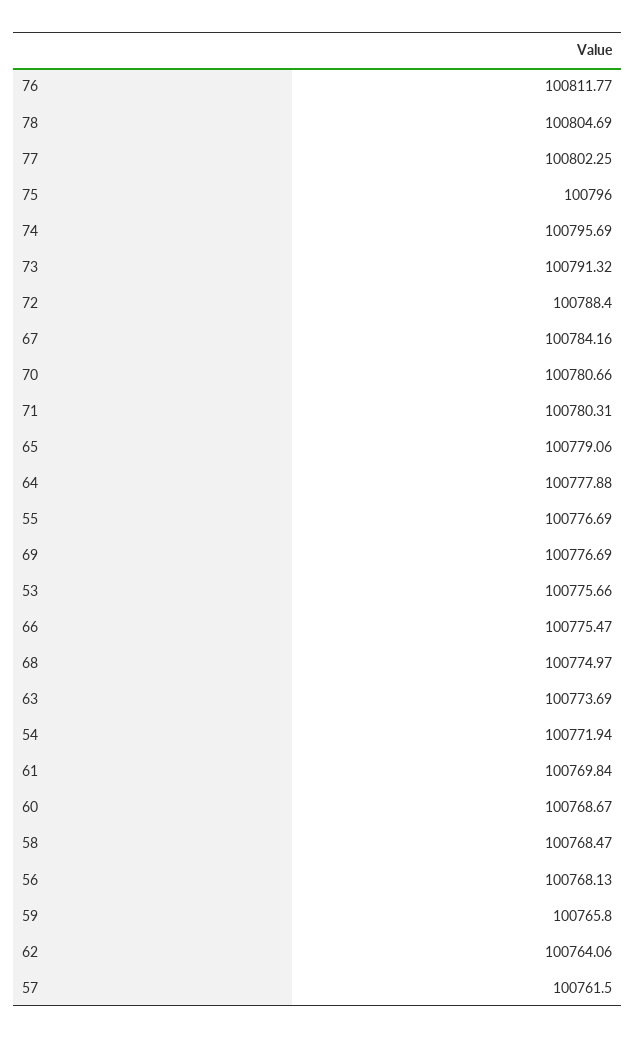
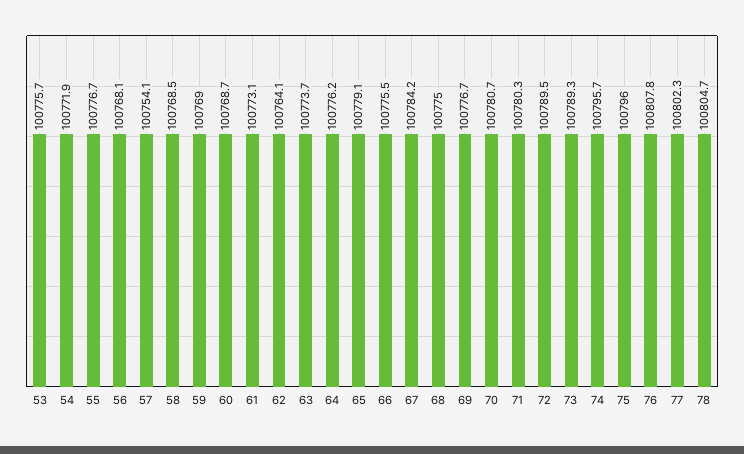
  {
-   "76": 100811.77,
+   "76": 100807.8,
    "78": 100804.69,
    "77": 100802.25,
    "75": 100796,
    "74": 100795.69,
-   "73": 100791.32,
+   "73": 100789.3,
-   "72": 100788.4,
+   "72": 100789.5,
    "67": 100784.16,
    "70": 100780.66,
    "71": 100780.31,
    "65": 100779.06,
-   "64": 100777.88,
+   "64": 100776.2,
    "55": 100776.69,
    "69": 100776.69,
    "53": 100775.66,
    "66": 100775.47,
    "68": 100774.97,
    "63": 100773.69,
    "54": 100771.94,
-   "61": 100769.84,
+   "61": 100773.1,
    "60": 100768.67,
    "58": 100768.47,
    "56": 100768.13,
-   "59": 100765.8,
+   "59": 100769,
    "62": 100764.06,
-   "57": 100761.5
+   "57": 100754.1
  }

